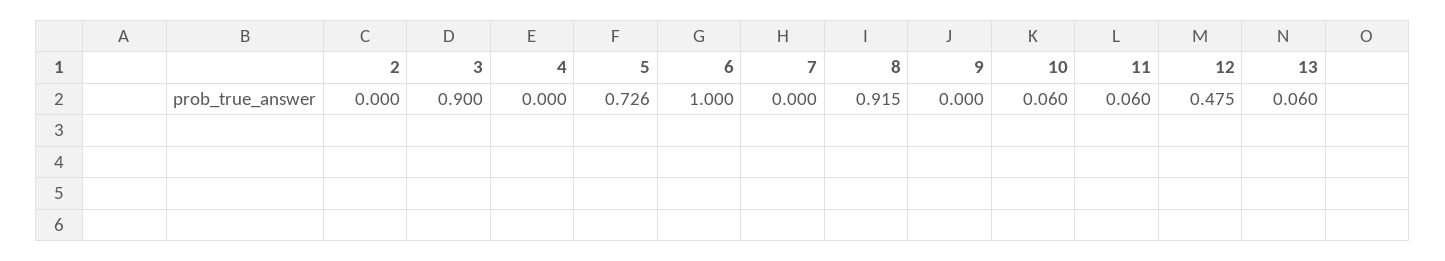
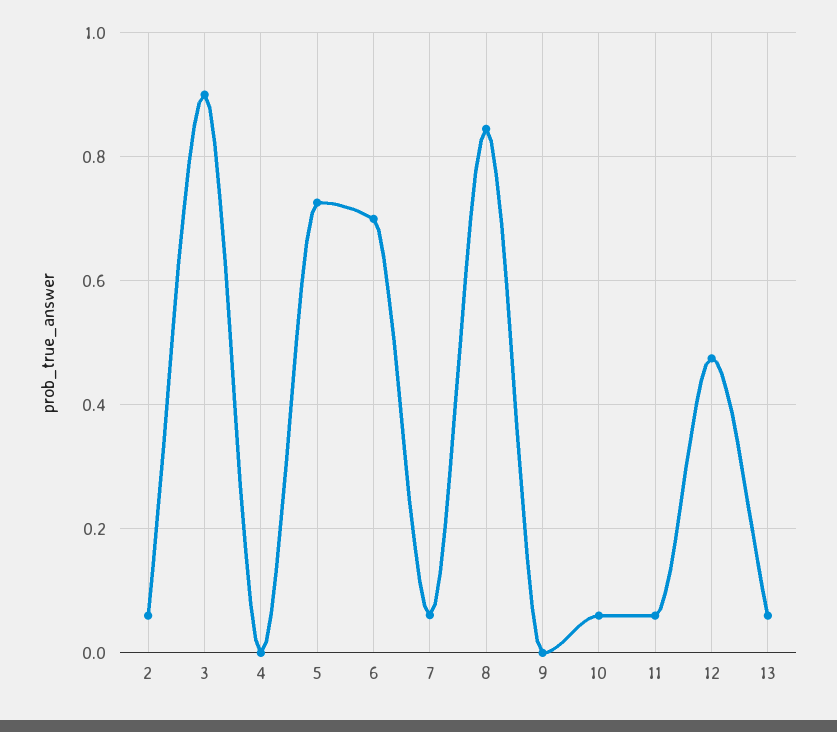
  {
-   "2": 0,
+   "2": 0.06,
    "3": 0.9,
    "4": 0,
    "5": 0.726,
-   "6": 1,
+   "6": 0.7,
-   "7": 0,
+   "7": 0.06,
-   "8": 0.915,
+   "8": 0.84,
    "9": 0,
    "10": 0.06,
    "11": 0.06,
    "12": 0.475,
    "13": 0.06
  }

